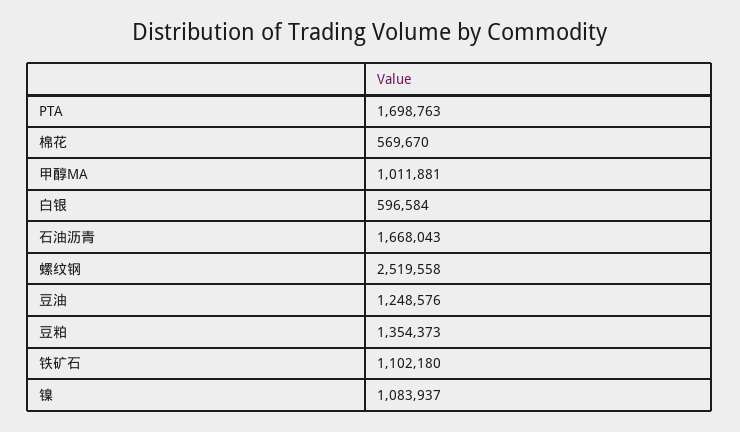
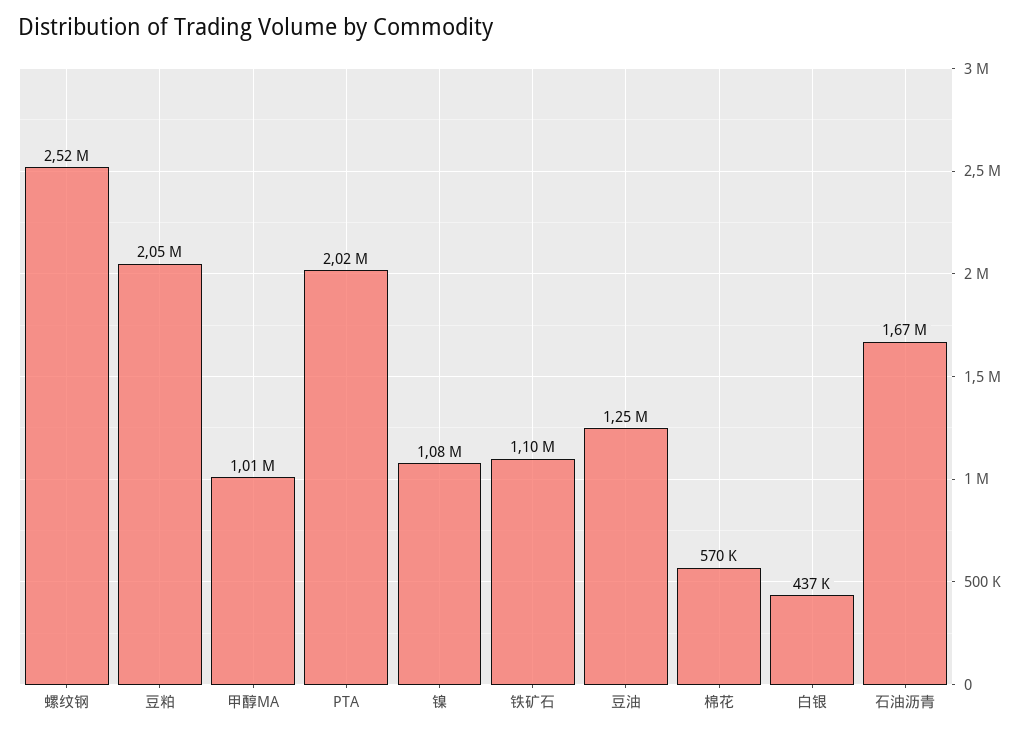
  {
-   "PTA": 1698763,
+   "PTA": 2020000,
    "棉花": 569670,
    "甲醇MA": 1011881,
-   "白银": 596584,
+   "白银": 437000,
    "石油沥青": 1668043,
    "螺纹钢": 2519558,
    "豆油": 1248576,
-   "豆粕": 1354373,
+   "豆粕": 2050000,
    "铁矿石": 1102180,
    "镍": 1083937
  }

